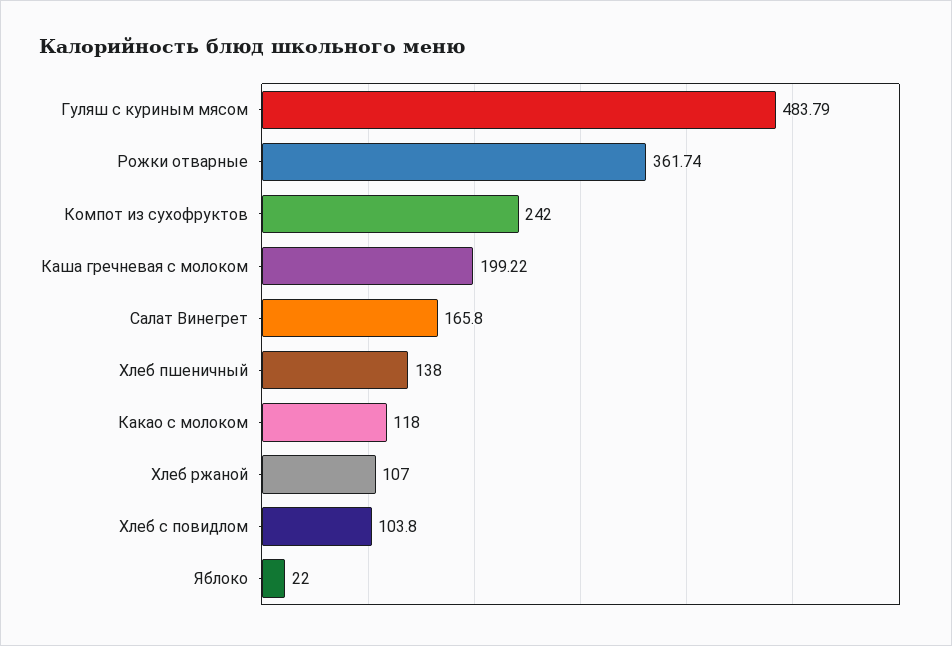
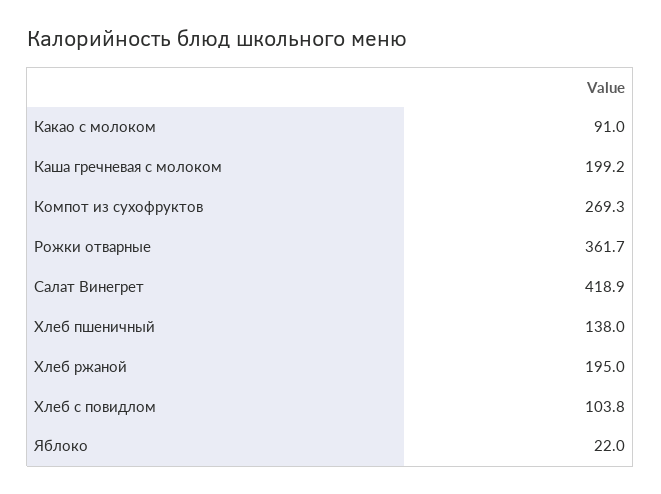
  {
-   "Гуляш с куриным мясом": 483.79,
    "Рожки отварные": 361.74,
-   "Компот из сухофруктов": 242,
+   "Компот из сухофруктов": 269.3,
    "Каша гречневая с молоком": 199.22,
-   "Салат Винегрет": 165.8,
+   "Салат Винегрет": 418.9,
    "Хлеб пшеничный": 138,
-   "Какао с молоком": 118,
+   "Какао с молоком": 91,
-   "Хлеб ржаной": 107,
+   "Хлеб ржаной": 195,
    "Хлеб с повидлом": 103.8,
    "Яблоко": 22
  }

